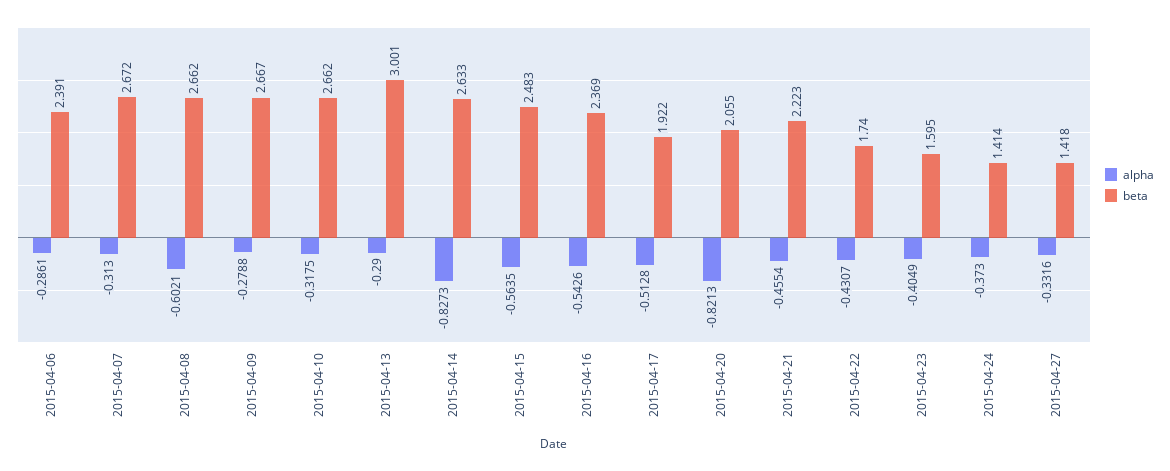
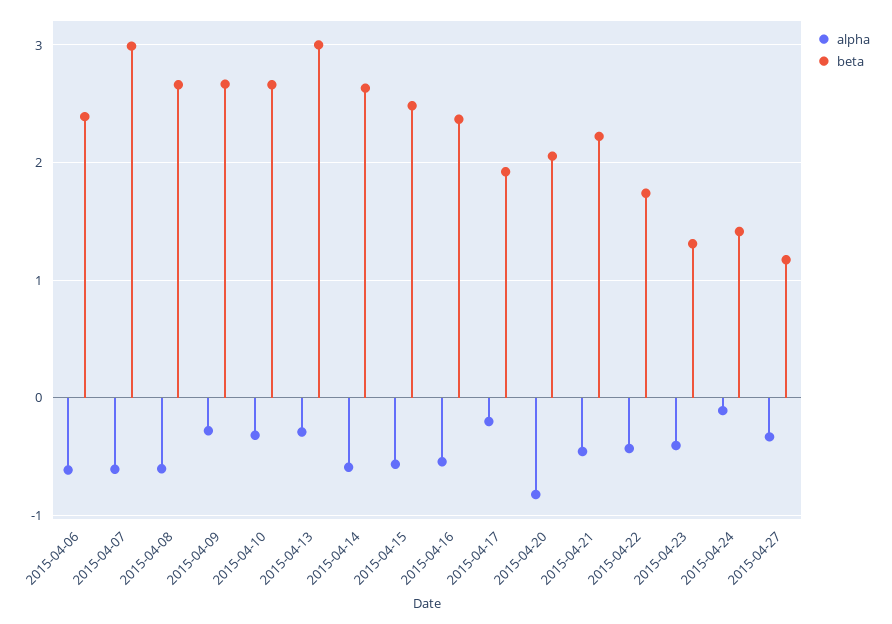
  {
    "alpha": {
-     "2015-04-06": -0.2861,
+     "2015-04-06": -0.6,
-     "2015-04-07": -0.313,
+     "2015-04-07": -0.6,
      "2015-04-08": -0.6021,
      "2015-04-09": -0.2788,
      "2015-04-10": -0.3175,
      "2015-04-13": -0.29,
-     "2015-04-14": -0.8273,
+     "2015-04-14": -0.6,
      "2015-04-15": -0.5635,
      "2015-04-16": -0.5426,
-     "2015-04-17": -0.5128,
+     "2015-04-17": -0.2,
      "2015-04-20": -0.8213,
      "2015-04-21": -0.4554,
      "2015-04-22": -0.4307,
      "2015-04-23": -0.4049,
-     "2015-04-24": -0.373,
+     "2015-04-24": -0.1,
      "2015-04-27": -0.3316
    },
    "beta": {
      "2015-04-06": 2.391,
-     "2015-04-07": 2.672,
+     "2015-04-07": 3,
      "2015-04-08": 2.662,
      "2015-04-09": 2.667,
      "2015-04-10": 2.662,
      "2015-04-13": 3.001,
      "2015-04-14": 2.633,
      "2015-04-15": 2.483,
      "2015-04-16": 2.369,
      "2015-04-17": 1.922,
      "2015-04-20": 2.055,
      "2015-04-21": 2.223,
      "2015-04-22": 1.74,
-     "2015-04-23": 1.595,
+     "2015-04-23": 1.3,
      "2015-04-24": 1.414,
-     "2015-04-27": 1.418
+     "2015-04-27": 1.2
    }
  }

